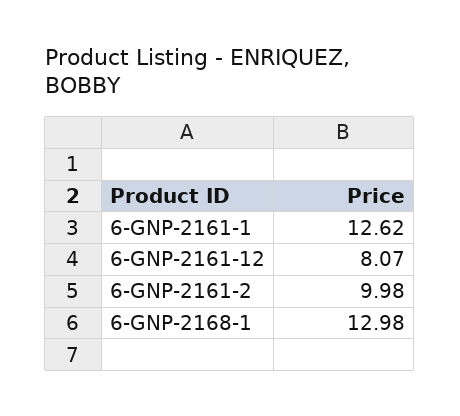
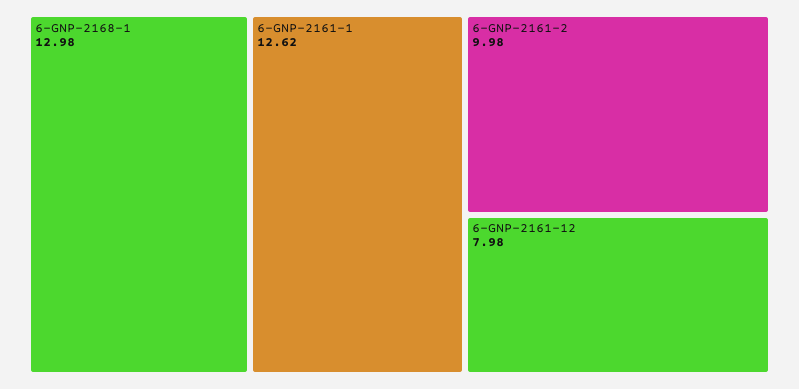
  {
    "6-GNP-2161-1": 12.62,
-   "6-GNP-2161-12": 8.07,
+   "6-GNP-2161-12": 7.98,
    "6-GNP-2161-2": 9.98,
    "6-GNP-2168-1": 12.98
  }

